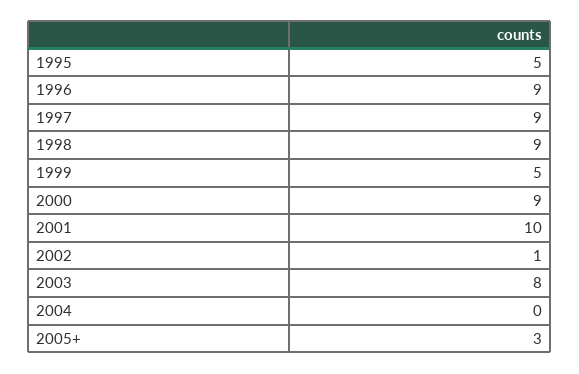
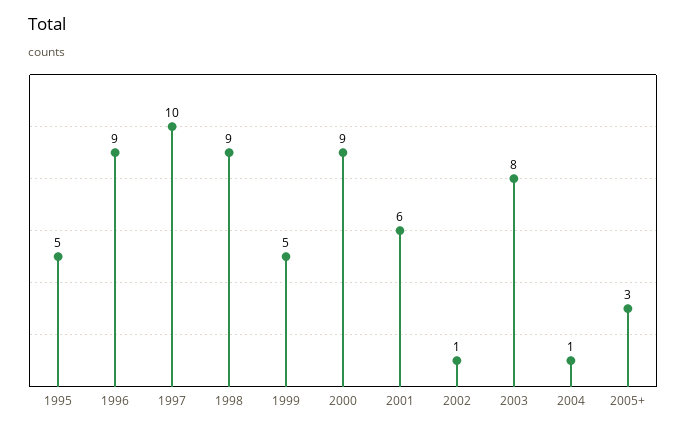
  {
    "1995": 5,
    "1996": 9,
-   "1997": 9,
+   "1997": 10,
    "1998": 9,
    "1999": 5,
    "2000": 9,
-   "2001": 10,
+   "2001": 6,
    "2002": 1,
    "2003": 8,
-   "2004": 0,
+   "2004": 1,
    "2005+": 3
  }

